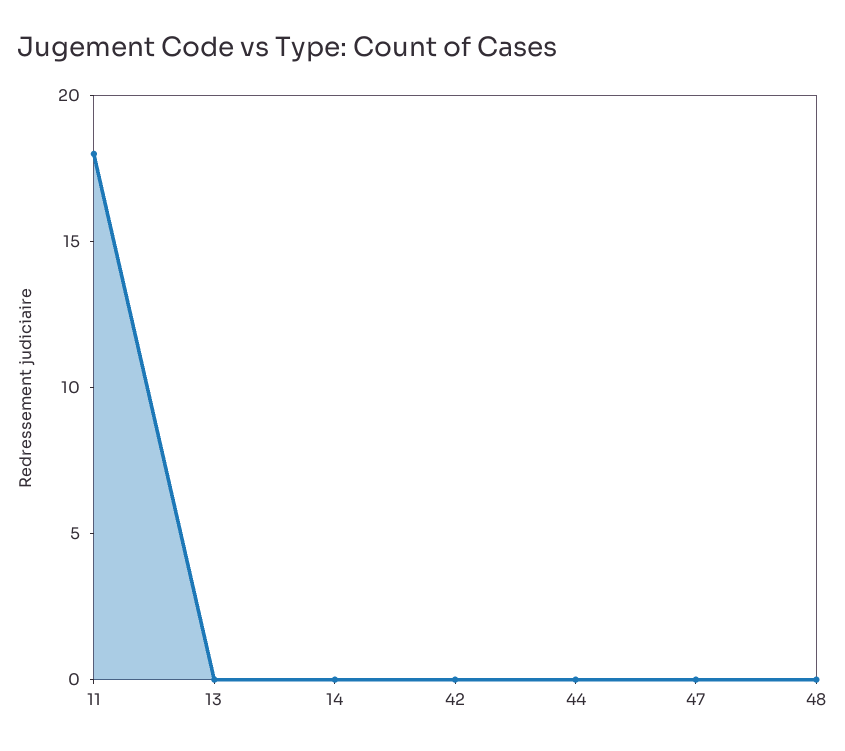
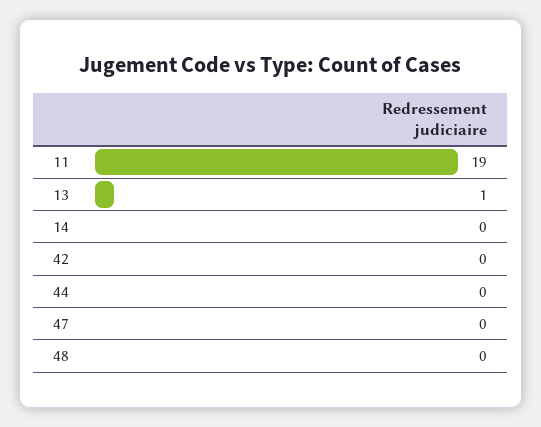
  {
-   "11": 18,
+   "11": 19,
-   "13": 0,
+   "13": 1,
    "14": 0,
    "42": 0,
    "44": 0,
    "47": 0,
    "48": 0
  }

